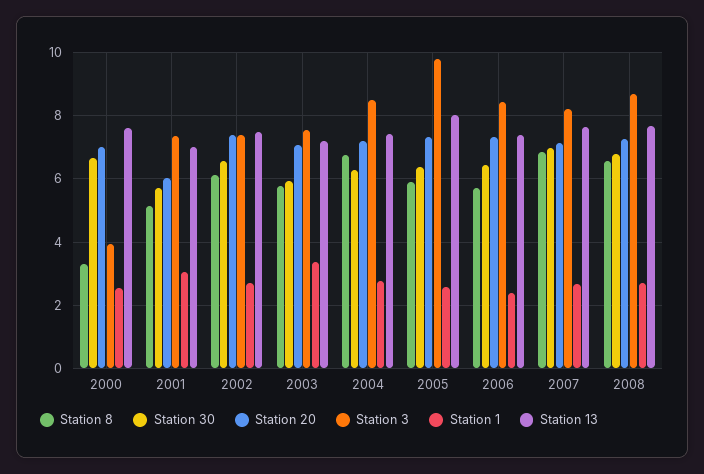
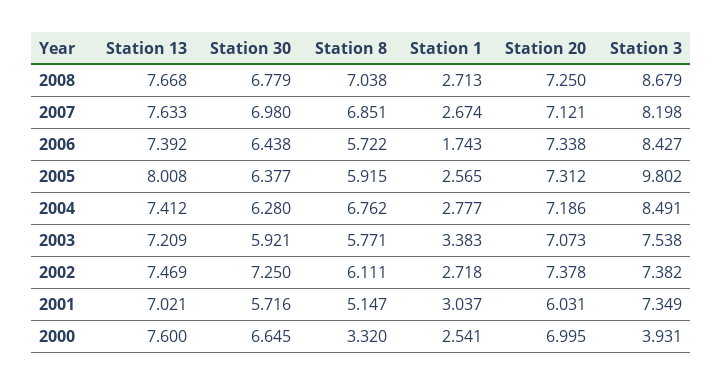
  {
    "Station 8": {
      "2000": 3.32,
      "2001": 5.147,
      "2002": 6.111,
      "2003": 5.771,
      "2004": 6.762,
      "2005": 5.915,
      "2006": 5.722,
      "2007": 6.851,
-     "2008": 6.6
+     "2008": 7.038
    },
    "Station 30": {
      "2000": 6.645,
      "2001": 5.716,
-     "2002": 6.6,
+     "2002": 7.25,
      "2003": 5.921,
      "2004": 6.28,
      "2005": 6.377,
      "2006": 6.438,
      "2007": 6.98,
      "2008": 6.779
    },
    "Station 20": {
      "2000": 6.995,
      "2001": 6.031,
      "2002": 7.378,
      "2003": 7.073,
      "2004": 7.186,
      "2005": 7.312,
      "2006": 7.338,
      "2007": 7.121,
      "2008": 7.25
    },
    "Station 3": {
      "2000": 3.931,
      "2001": 7.349,
      "2002": 7.382,
      "2003": 7.538,
      "2004": 8.491,
      "2005": 9.802,
      "2006": 8.427,
      "2007": 8.198,
      "2008": 8.679
    },
    "Station 1": {
      "2000": 2.541,
      "2001": 3.037,
      "2002": 2.718,
      "2003": 3.383,
      "2004": 2.777,
      "2005": 2.565,
-     "2006": 2.4,
+     "2006": 1.743,
      "2007": 2.674,
      "2008": 2.713
    },
    "Station 13": {
      "2000": 7.6,
      "2001": 7.021,
      "2002": 7.469,
      "2003": 7.209,
      "2004": 7.412,
      "2005": 8.008,
      "2006": 7.392,
      "2007": 7.633,
      "2008": 7.668
    }
  }

